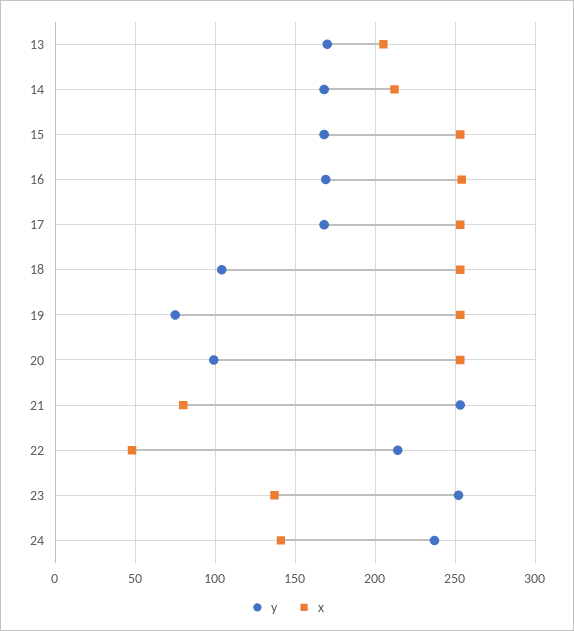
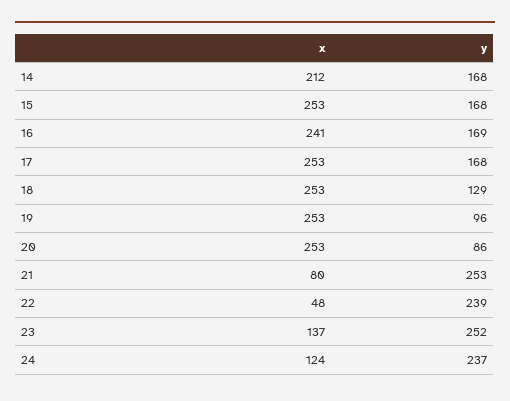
  {
    "y": {
-     "13": 170,
      "14": 168,
      "15": 168,
      "16": 169,
      "17": 168,
-     "18": 105,
+     "18": 129,
-     "19": 75,
+     "19": 96,
-     "20": 100,
+     "20": 86,
      "21": 253,
-     "22": 215,
+     "22": 239,
      "23": 252,
      "24": 237
    },
    "x": {
-     "13": 205,
      "14": 212,
      "15": 253,
-     "16": 255,
+     "16": 241,
      "17": 253,
      "18": 253,
      "19": 253,
      "20": 253,
      "21": 80,
      "22": 48,
      "23": 137,
-     "24": 140
+     "24": 124
    }
  }

